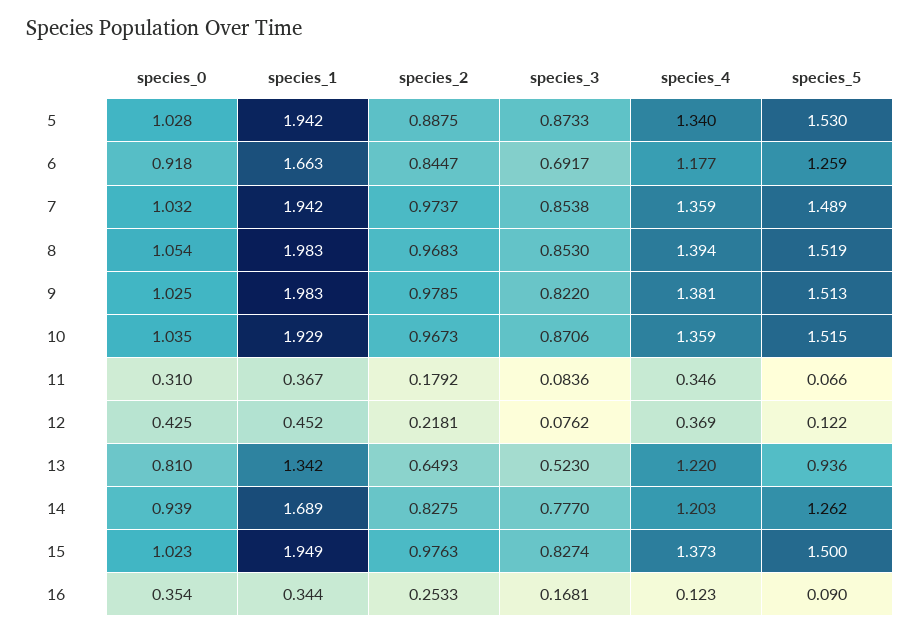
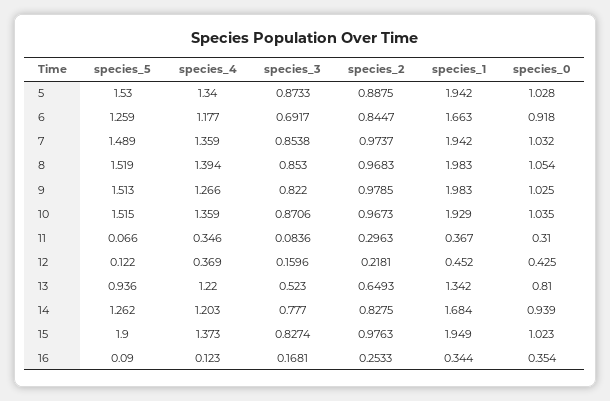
  {
    "species_0": {
      "5": 1.028,
      "6": 0.918,
      "7": 1.032,
      "8": 1.054,
      "9": 1.025,
      "10": 1.035,
      "11": 0.31,
      "12": 0.425,
      "13": 0.81,
      "14": 0.939,
      "15": 1.023,
      "16": 0.354
    },
    "species_1": {
      "5": 1.942,
      "6": 1.663,
      "7": 1.942,
      "8": 1.983,
      "9": 1.983,
      "10": 1.929,
      "11": 0.367,
      "12": 0.452,
      "13": 1.342,
-     "14": 1.689,
+     "14": 1.684,
      "15": 1.949,
      "16": 0.344
    },
    "species_2": {
      "5": 0.8875,
      "6": 0.8447,
      "7": 0.9737,
      "8": 0.9683,
      "9": 0.9785,
      "10": 0.9673,
-     "11": 0.1792,
+     "11": 0.2963,
      "12": 0.2181,
      "13": 0.6493,
      "14": 0.8275,
      "15": 0.9763,
      "16": 0.2533
    },
    "species_3": {
      "5": 0.8733,
      "6": 0.6917,
      "7": 0.8538,
      "8": 0.853,
      "9": 0.822,
      "10": 0.8706,
      "11": 0.0836,
-     "12": 0.0762,
+     "12": 0.1596,
      "13": 0.523,
      "14": 0.777,
      "15": 0.8274,
      "16": 0.1681
    },
    "species_4": {
      "5": 1.34,
      "6": 1.177,
      "7": 1.359,
      "8": 1.394,
-     "9": 1.381,
+     "9": 1.266,
      "10": 1.359,
      "11": 0.346,
      "12": 0.369,
      "13": 1.22,
      "14": 1.203,
      "15": 1.373,
      "16": 0.123
    },
    "species_5": {
      "5": 1.53,
      "6": 1.259,
      "7": 1.489,
      "8": 1.519,
      "9": 1.513,
      "10": 1.515,
      "11": 0.066,
      "12": 0.122,
      "13": 0.936,
      "14": 1.262,
-     "15": 1.5,
+     "15": 1.9,
      "16": 0.09
    }
  }

